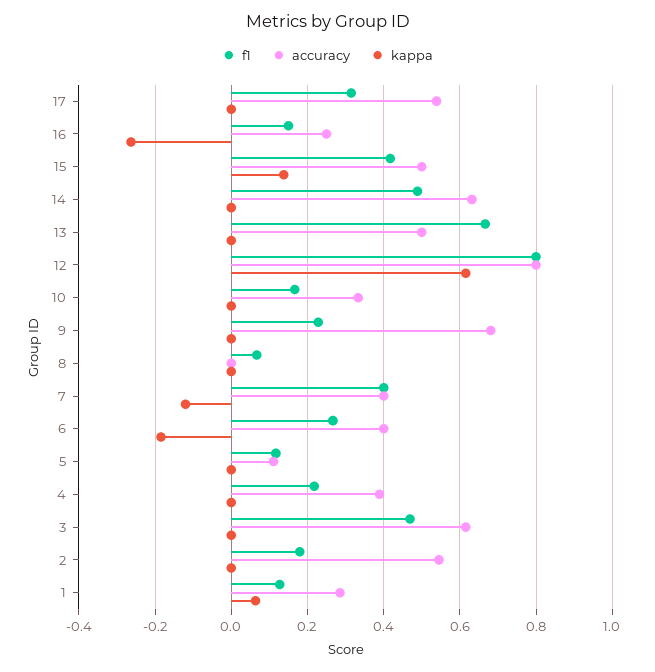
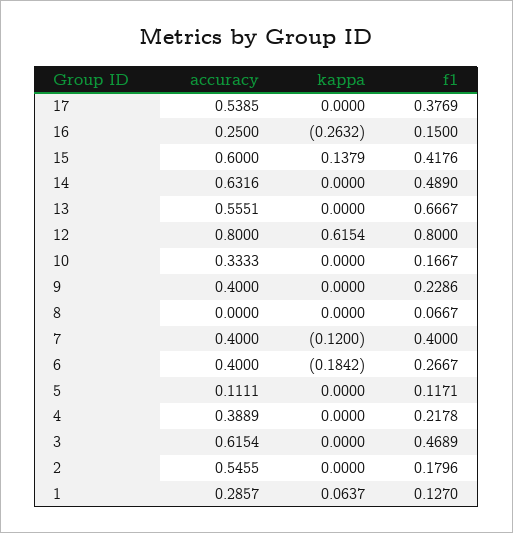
  {
    "f1": {
-     "17": 0.32,
+     "17": 0.3769,
      "16": 0.15,
      "15": 0.4176,
      "14": 0.489,
      "13": 0.6667,
      "12": 0.8,
      "10": 0.1667,
      "9": 0.2286,
      "8": 0.0667,
      "7": 0.4,
      "6": 0.2667,
      "5": 0.1171,
      "4": 0.2178,
      "3": 0.4689,
      "2": 0.1796,
      "1": 0.127
    },
    "accuracy": {
      "17": 0.5385,
      "16": 0.25,
-     "15": 0.5,
+     "15": 0.6,
      "14": 0.6316,
-     "13": 0.5,
+     "13": 0.5551,
      "12": 0.8,
      "10": 0.3333,
-     "9": 0.68,
+     "9": 0.4,
      "8": 0,
      "7": 0.4,
      "6": 0.4,
      "5": 0.1111,
      "4": 0.3889,
      "3": 0.6154,
      "2": 0.5455,
      "1": 0.2857
    },
    "kappa": {
      "17": 0,
      "16": -0.2632,
      "15": 0.1379,
      "14": 0,
      "13": 0,
      "12": 0.6154,
      "10": 0,
      "9": 0,
      "8": 0,
      "7": -0.12,
      "6": -0.1842,
      "5": 0,
      "4": 0,
      "3": 0,
      "2": 0,
      "1": 0.0637
    }
  }

